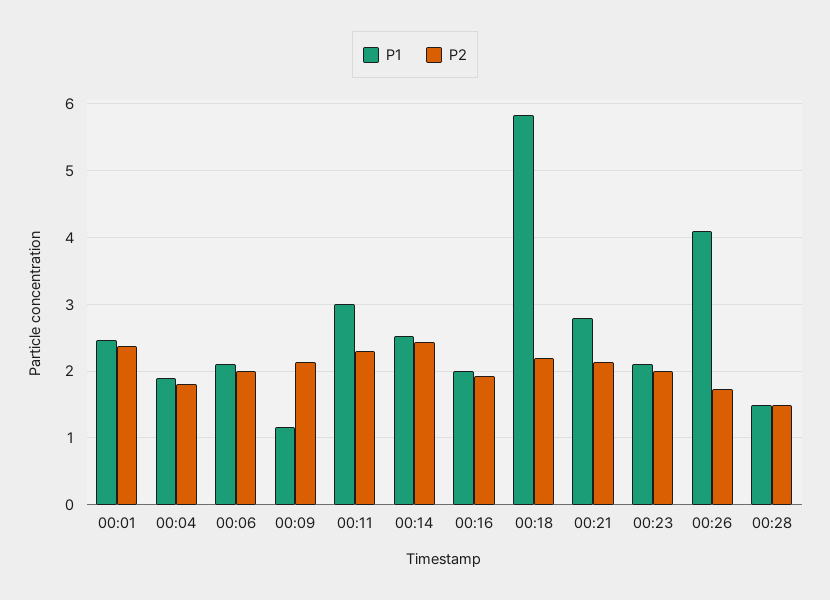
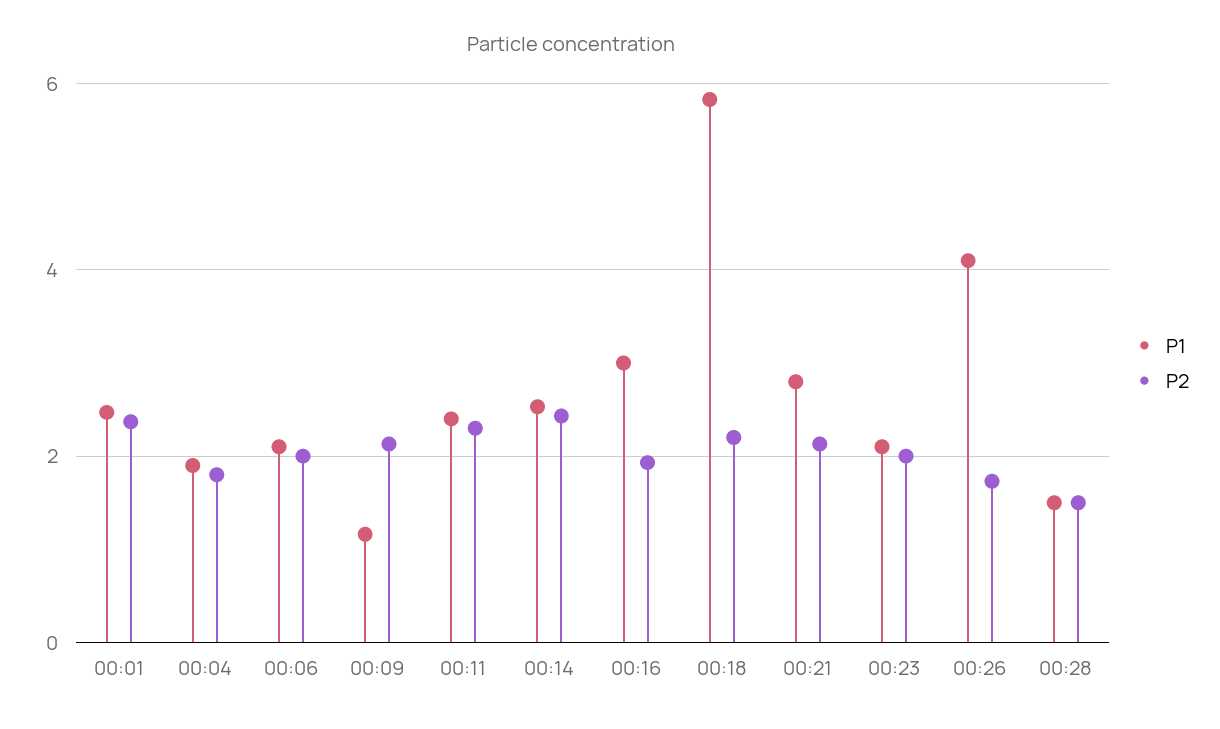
  {
    "P1": {
      "00:01": 2.5,
      "00:04": 1.9,
      "00:06": 2.1,
      "00:09": 1.2,
-     "00:11": 3,
+     "00:11": 2.4,
      "00:14": 2.5,
-     "00:16": 2,
+     "00:16": 3,
      "00:18": 5.8,
      "00:21": 2.8,
      "00:23": 2.1,
      "00:26": 4.1,
      "00:28": 1.5
    },
    "P2": {
      "00:01": 2.4,
      "00:04": 1.8,
      "00:06": 2,
      "00:09": 2.1,
      "00:11": 2.3,
      "00:14": 2.4,
      "00:16": 1.9,
      "00:18": 2.2,
      "00:21": 2.1,
      "00:23": 2,
      "00:26": 1.7,
      "00:28": 1.5
    }
  }

